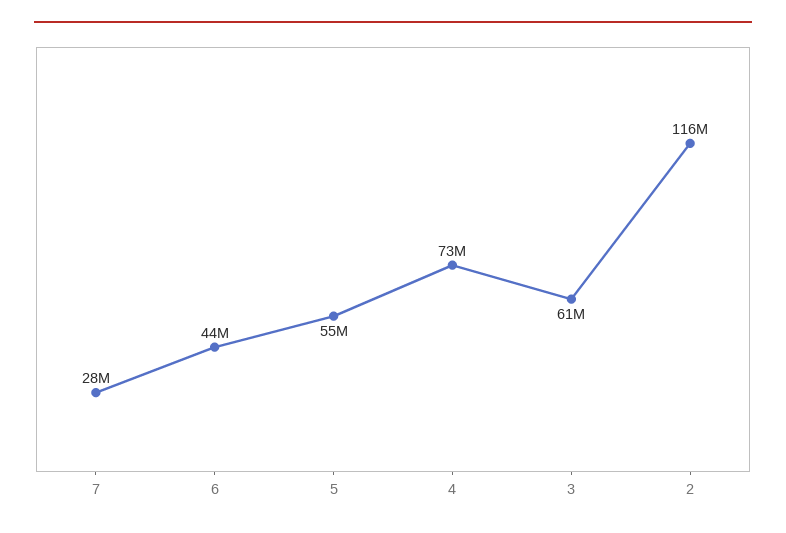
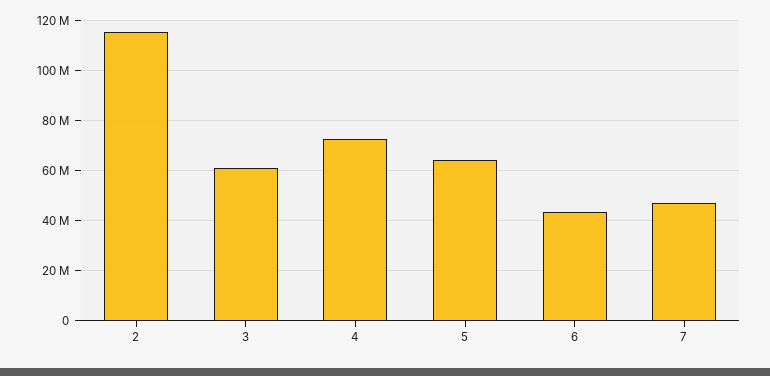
  {
-   "7": 28000000,
+   "7": 47500000,
    "6": 44000000,
-   "5": 55000000,
+   "5": 65000000,
    "4": 73000000,
    "3": 61000000,
    "2": 116000000
  }

